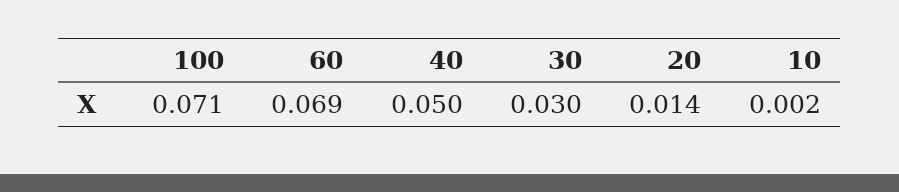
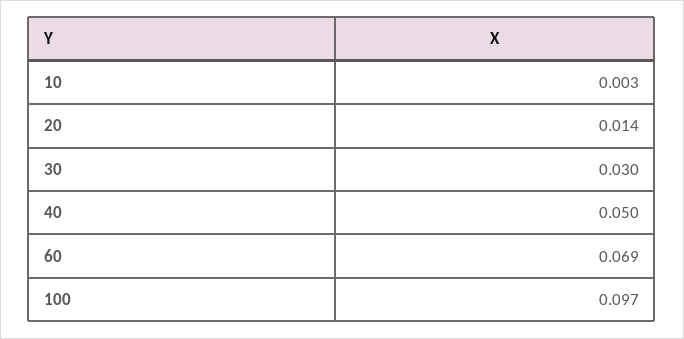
  {
-   "100": 0.071,
+   "100": 0.097,
    "60": 0.069,
    "40": 0.05,
    "30": 0.03,
    "20": 0.014,
-   "10": 0.002
+   "10": 0.003
  }

